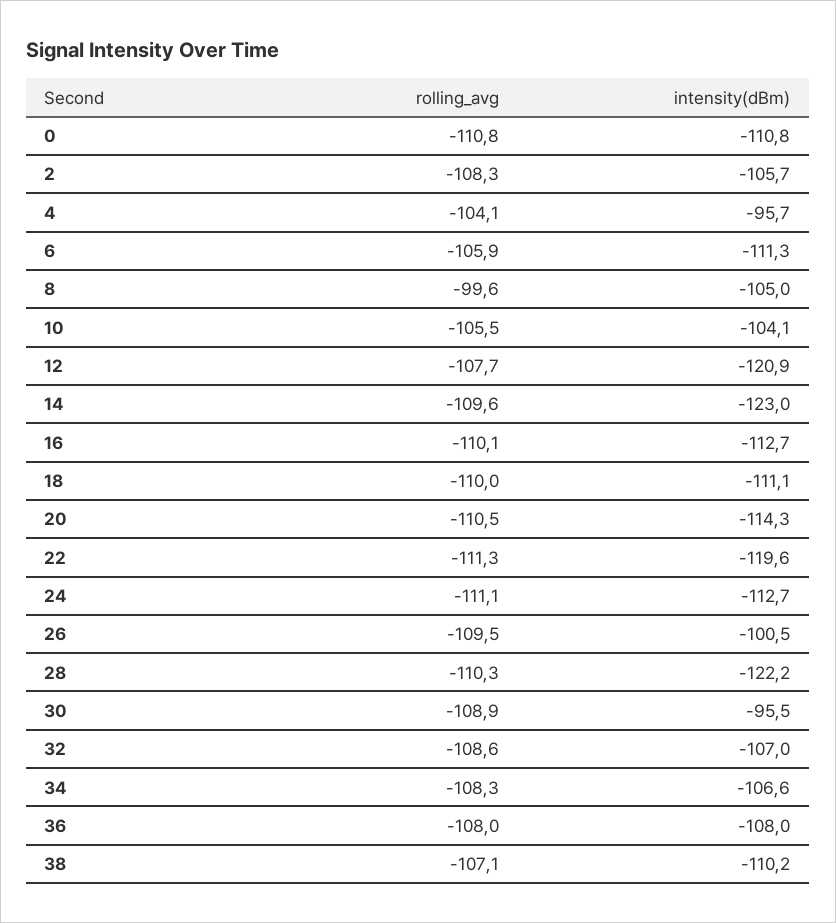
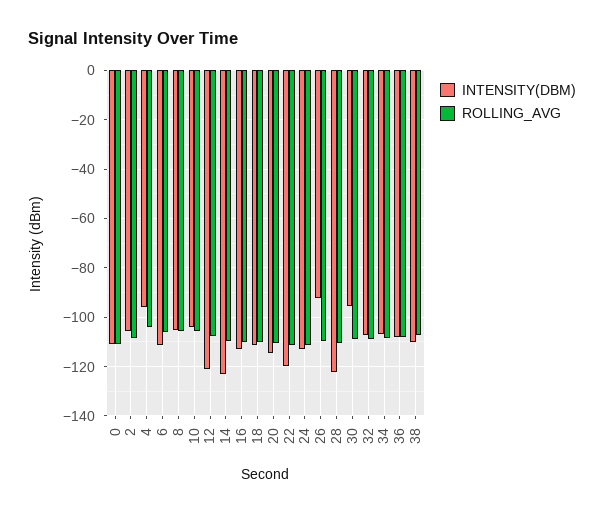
  {
    "rolling_avg": {
      "0": -110.8,
      "2": -108.3,
      "4": -104.1,
      "6": -105.9,
-     "8": -99.6,
+     "8": -105,
      "10": -105.5,
      "12": -107.7,
      "14": -109.6,
      "16": -110.1,
      "18": -110,
      "20": -110.5,
      "22": -111.3,
      "24": -111.1,
      "26": -109.5,
      "28": -110.3,
      "30": -108.9,
      "32": -108.6,
      "34": -108.3,
      "36": -108,
      "38": -107.1
    },
    "intensity(dBm)": {
      "0": -110.8,
      "2": -105.7,
      "4": -95.7,
      "6": -111.3,
      "8": -105,
      "10": -104.1,
      "12": -120.9,
      "14": -123,
      "16": -112.7,
      "18": -111.1,
      "20": -114.3,
      "22": -119.6,
      "24": -112.7,
-     "26": -100.5,
+     "26": -92.5,
      "28": -122.2,
      "30": -95.5,
      "32": -107,
      "34": -106.6,
      "36": -108,
      "38": -110.2
    }
  }

